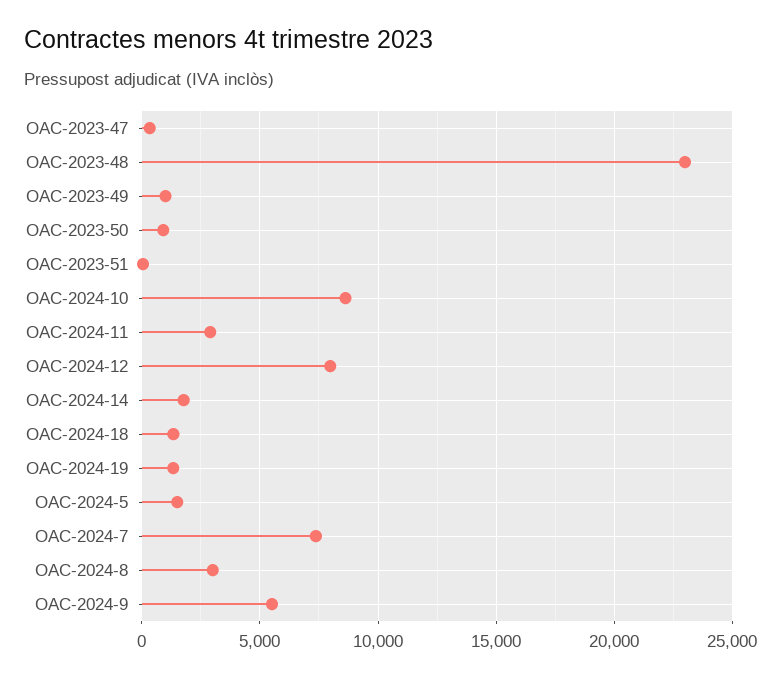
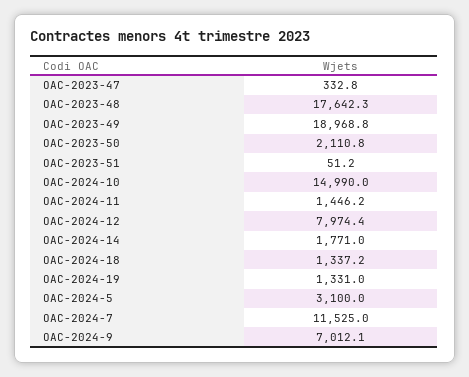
  {
    "OAC-2023-47": 332.8,
-   "OAC-2023-48": 23000,
+   "OAC-2023-48": 17642.3,
-   "OAC-2023-49": 1000,
+   "OAC-2023-49": 18968.8,
-   "OAC-2023-50": 1000,
+   "OAC-2023-50": 2110.8,
    "OAC-2023-51": 51.2,
-   "OAC-2024-10": 8500,
+   "OAC-2024-10": 14990,
-   "OAC-2024-11": 3000,
+   "OAC-2024-11": 1446.2,
    "OAC-2024-12": 7974.4,
    "OAC-2024-14": 1771,
    "OAC-2024-18": 1337.2,
    "OAC-2024-19": 1331,
-   "OAC-2024-5": 1500,
+   "OAC-2024-5": 3100,
-   "OAC-2024-7": 7500,
+   "OAC-2024-7": 11525,
-   "OAC-2024-8": 3000,
-   "OAC-2024-9": 5500
+   "OAC-2024-9": 7012.1
  }

